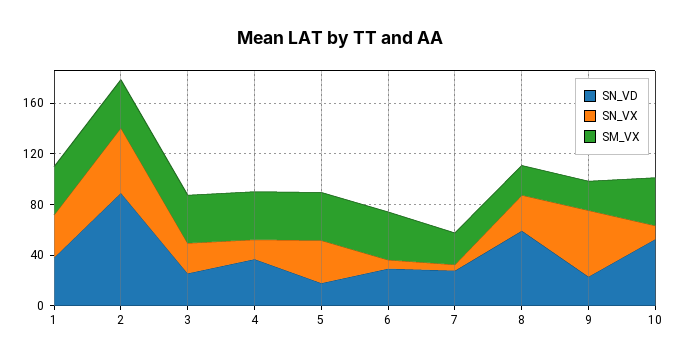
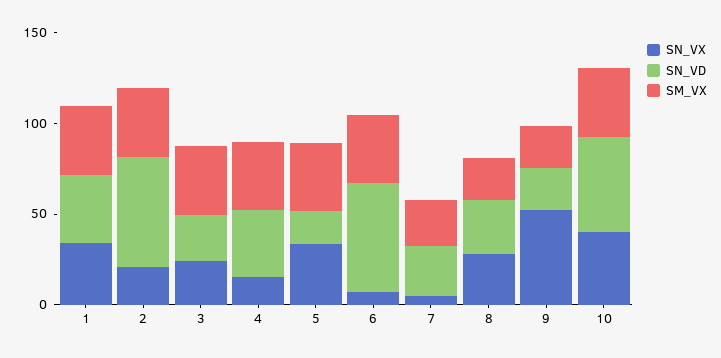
  {
    "SN_VD": {
      "1": 40,
-     "2": 90,
+     "2": 60,
      "3": 30,
      "4": 40,
      "5": 20,
-     "6": 30,
+     "6": 60,
      "7": 30,
-     "8": 60,
+     "8": 30,
      "9": 20,
      "10": 50
    },
    "SN_VX": {
      "1": 30,
-     "2": 50,
+     "2": 20,
      "3": 20,
      "4": 20,
      "5": 30,
      "6": 10,
      "7": 0,
      "8": 30,
      "9": 50,
-     "10": 10
+     "10": 40
    },
    "SM_VX": {
      "1": 40,
      "2": 40,
      "3": 40,
      "4": 40,
      "5": 40,
      "6": 40,
      "7": 30,
      "8": 20,
      "9": 20,
      "10": 40
    }
  }

